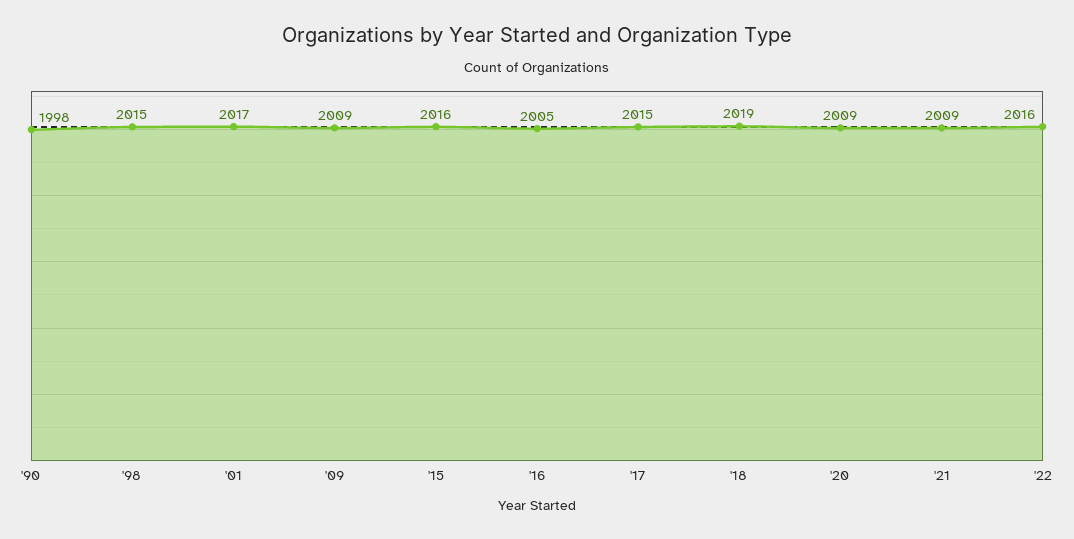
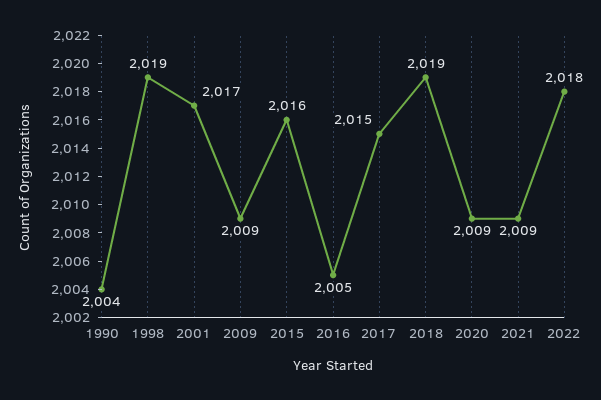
  {
-   "'90": 1998,
+   "'90": 2004,
-   "'98": 2015,
+   "'98": 2019,
    "'01": 2017,
    "'09": 2009,
    "'15": 2016,
    "'16": 2005,
    "'17": 2015,
    "'18": 2019,
    "'20": 2009,
    "'21": 2009,
-   "'22": 2016
+   "'22": 2018
  }

